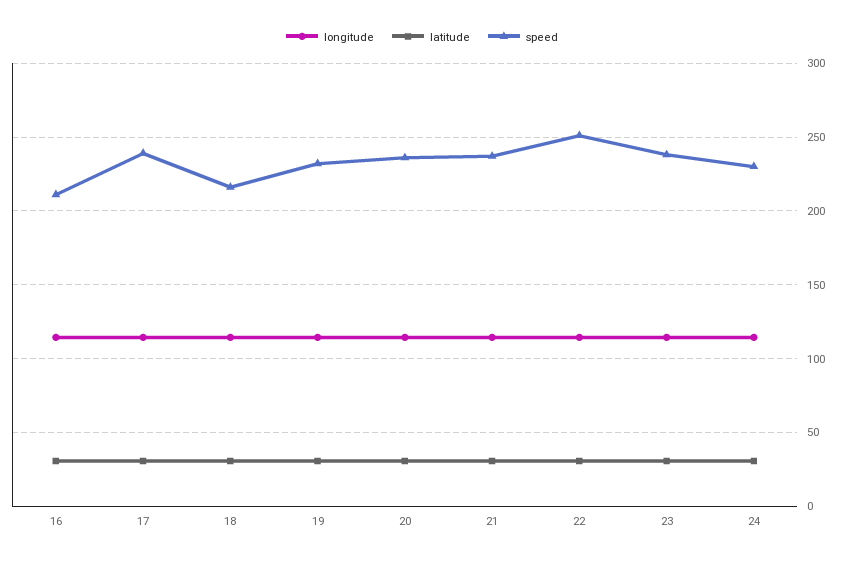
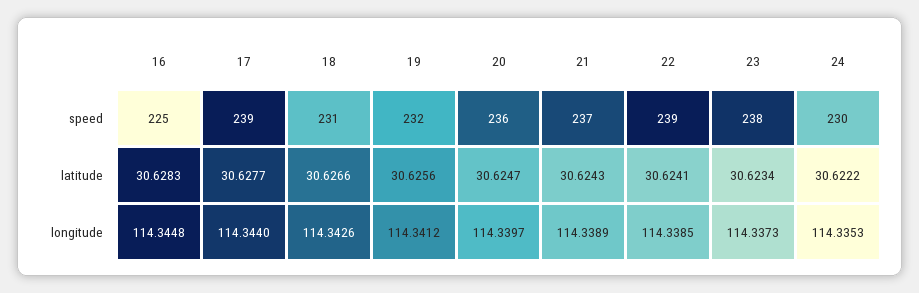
  {
    "longitude": {
      "16": 114.3448,
      "17": 114.344,
      "18": 114.3426,
      "19": 114.3412,
      "20": 114.3397,
      "21": 114.3389,
      "22": 114.3385,
      "23": 114.3373,
      "24": 114.3353
    },
    "latitude": {
      "16": 30.6283,
      "17": 30.6277,
      "18": 30.6266,
      "19": 30.6256,
      "20": 30.6247,
      "21": 30.6243,
      "22": 30.6241,
      "23": 30.6234,
      "24": 30.6222
    },
    "speed": {
-     "16": 210,
+     "16": 225,
      "17": 239,
-     "18": 215,
+     "18": 231,
      "19": 232,
      "20": 236,
      "21": 237,
-     "22": 250,
+     "22": 239,
      "23": 238,
      "24": 230
    }
  }

